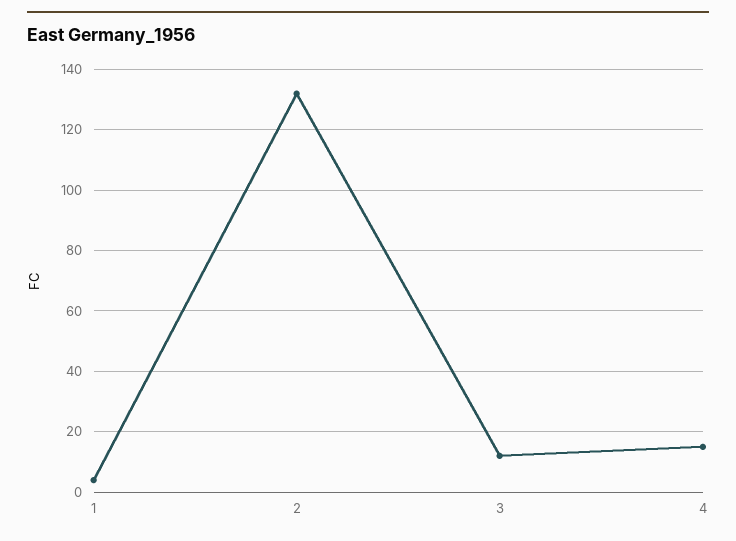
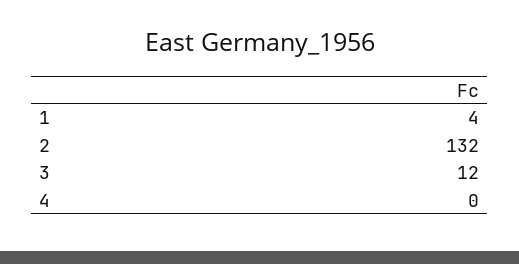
  {
    "1": 4,
    "2": 132,
    "3": 12,
-   "4": 15
+   "4": 0
  }

